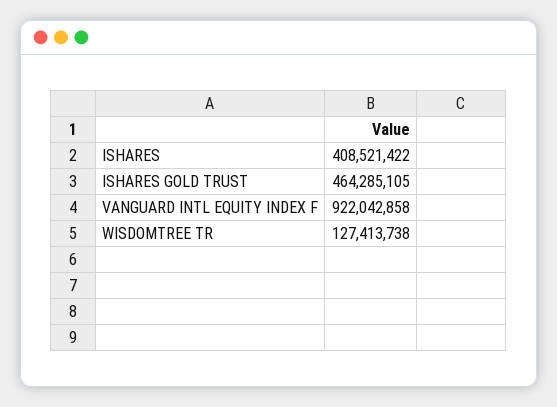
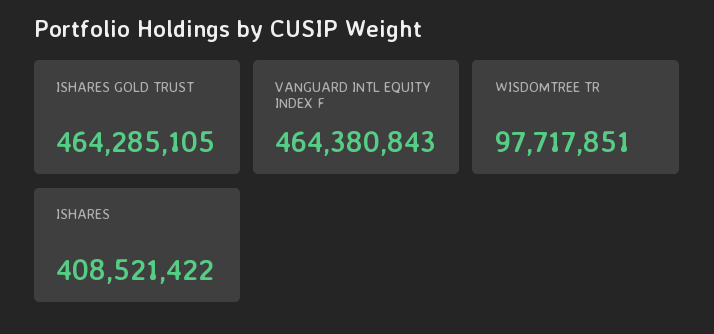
  {
    "ISHARES": 408521422,
    "ISHARES GOLD TRUST": 464285105,
-   "VANGUARD INTL EQUITY INDEX F": 922042858,
+   "VANGUARD INTL EQUITY INDEX F": 464380843,
-   "WISDOMTREE TR": 127413738
+   "WISDOMTREE TR": 97717851
  }

